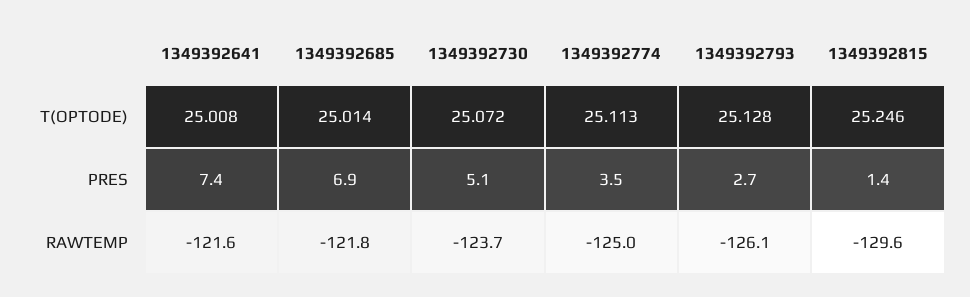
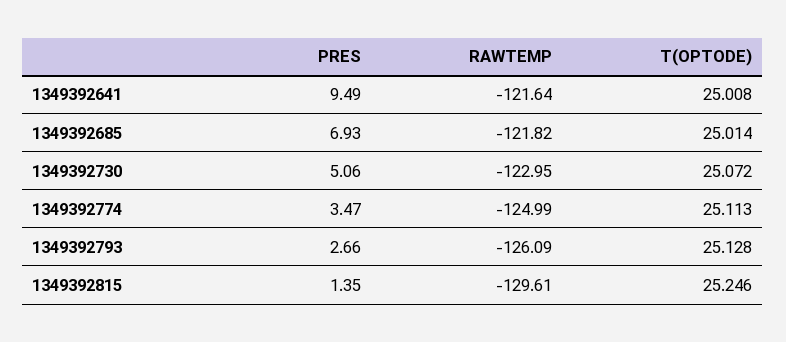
  {
    "1349392641": {
      "T(OPTODE)": 25.008,
-     "PRES": 7.4,
+     "PRES": 9.49,
      "RAWTEMP": -121.64
    },
    "1349392685": {
      "T(OPTODE)": 25.014,
      "PRES": 6.93,
      "RAWTEMP": -121.82
    },
    "1349392730": {
      "T(OPTODE)": 25.072,
      "PRES": 5.06,
-     "RAWTEMP": -123.7
+     "RAWTEMP": -122.95
    },
    "1349392774": {
      "T(OPTODE)": 25.113,
      "PRES": 3.47,
      "RAWTEMP": -124.99
    },
    "1349392793": {
      "T(OPTODE)": 25.128,
      "PRES": 2.66,
      "RAWTEMP": -126.09
    },
    "1349392815": {
      "T(OPTODE)": 25.246,
      "PRES": 1.35,
      "RAWTEMP": -129.61
    }
  }

